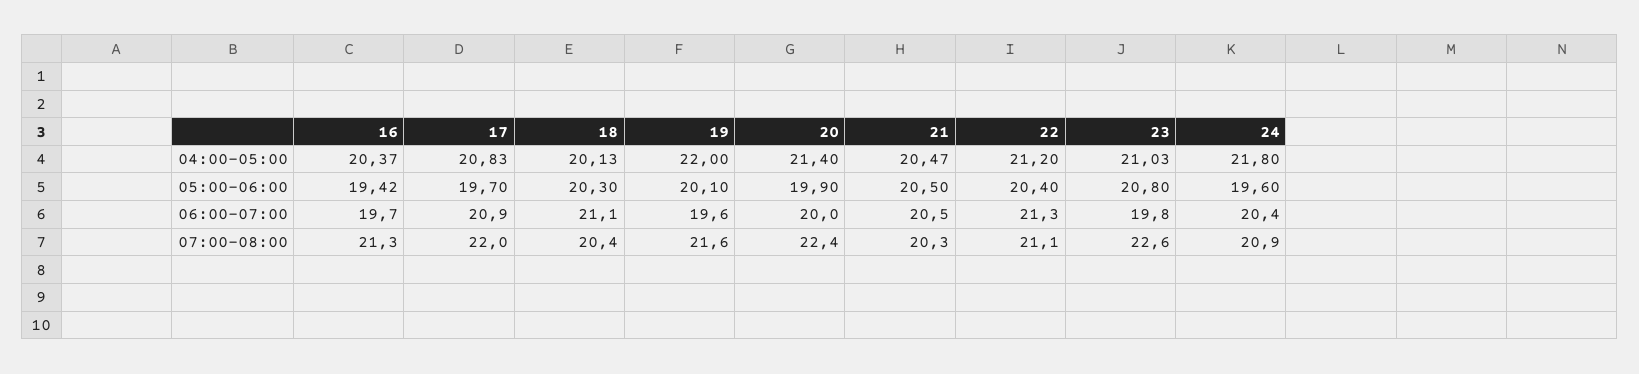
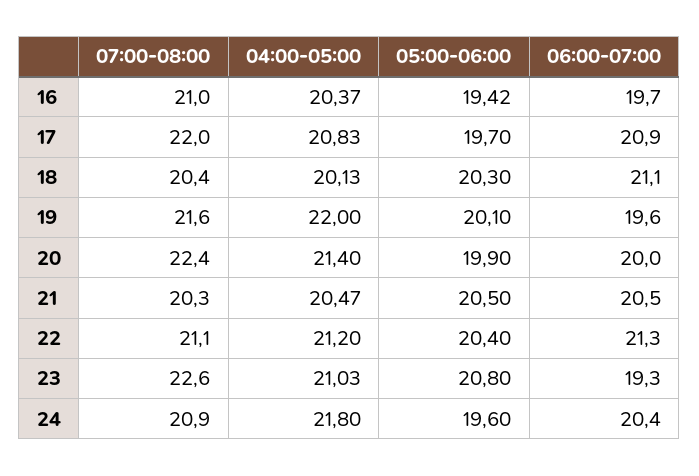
  {
    "16": {
      "04:00-05:00": 20.37,
      "05:00-06:00": 19.42,
      "06:00-07:00": 19.7,
-     "07:00-08:00": 21.3
+     "07:00-08:00": 21
    },
    "17": {
      "04:00-05:00": 20.83,
      "05:00-06:00": 19.7,
      "06:00-07:00": 20.9,
      "07:00-08:00": 22
    },
    "18": {
      "04:00-05:00": 20.13,
      "05:00-06:00": 20.3,
      "06:00-07:00": 21.1,
      "07:00-08:00": 20.4
    },
    "19": {
      "04:00-05:00": 22,
      "05:00-06:00": 20.1,
      "06:00-07:00": 19.6,
      "07:00-08:00": 21.6
    },
    "20": {
      "04:00-05:00": 21.4,
      "05:00-06:00": 19.9,
      "06:00-07:00": 20,
      "07:00-08:00": 22.4
    },
    "21": {
      "04:00-05:00": 20.47,
      "05:00-06:00": 20.5,
      "06:00-07:00": 20.5,
      "07:00-08:00": 20.3
    },
    "22": {
      "04:00-05:00": 21.2,
      "05:00-06:00": 20.4,
      "06:00-07:00": 21.3,
      "07:00-08:00": 21.1
    },
    "23": {
      "04:00-05:00": 21.03,
      "05:00-06:00": 20.8,
-     "06:00-07:00": 19.8,
+     "06:00-07:00": 19.3,
      "07:00-08:00": 22.6
    },
    "24": {
      "04:00-05:00": 21.8,
      "05:00-06:00": 19.6,
      "06:00-07:00": 20.4,
      "07:00-08:00": 20.9
    }
  }

